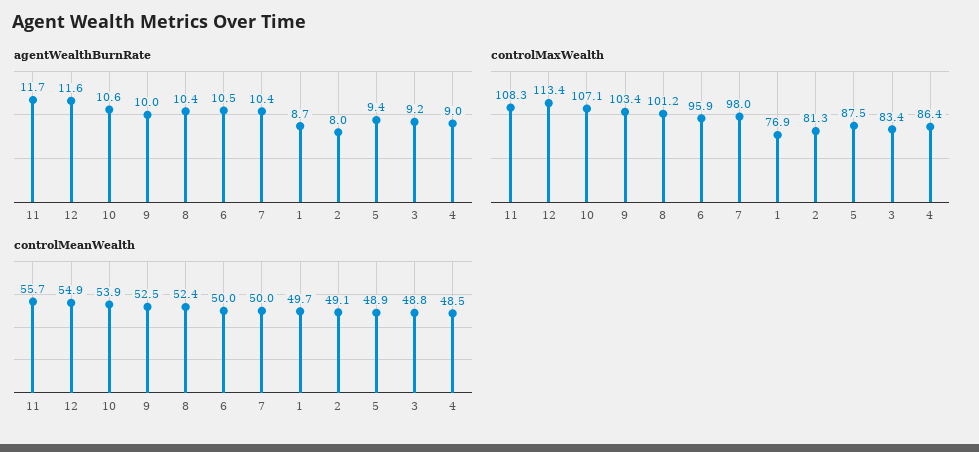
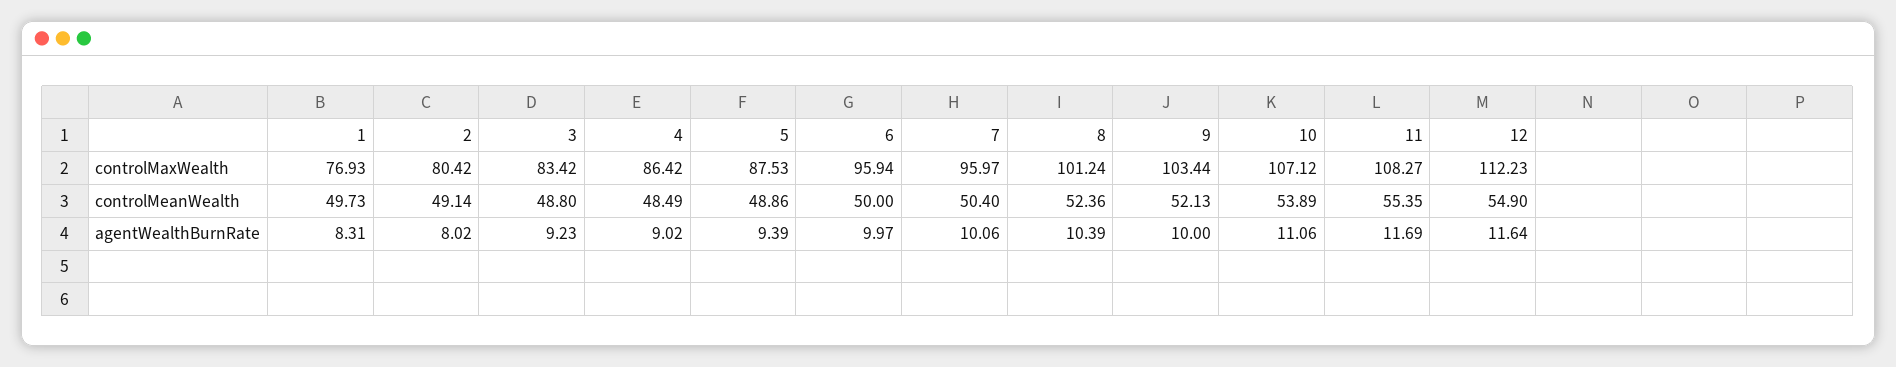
  {
    "agentWealthBurnRate": {
      "11": 11.69,
      "12": 11.64,
-     "10": 10.6,
+     "10": 11.06,
      "9": 10,
      "8": 10.39,
-     "6": 10.5,
+     "6": 9.97,
-     "7": 10.4,
+     "7": 10.06,
-     "1": 8.7,
+     "1": 8.31,
      "2": 8.02,
      "5": 9.39,
      "3": 9.23,
      "4": 9.02
    },
    "controlMaxWealth": {
      "11": 108.27,
-     "12": 113.4,
+     "12": 112.23,
      "10": 107.12,
      "9": 103.44,
      "8": 101.24,
      "6": 95.94,
-     "7": 98,
+     "7": 95.97,
      "1": 76.93,
-     "2": 81.3,
+     "2": 80.42,
      "5": 87.53,
      "3": 83.42,
      "4": 86.42
    },
    "controlMeanWealth": {
-     "11": 55.7,
+     "11": 55.35,
      "12": 54.9,
      "10": 53.89,
-     "9": 52.5,
+     "9": 52.13,
      "8": 52.36,
      "6": 50,
-     "7": 50,
+     "7": 50.4,
      "1": 49.73,
      "2": 49.14,
      "5": 48.86,
      "3": 48.8,
      "4": 48.49
    }
  }

